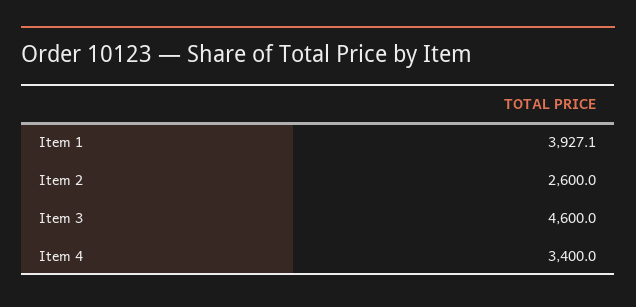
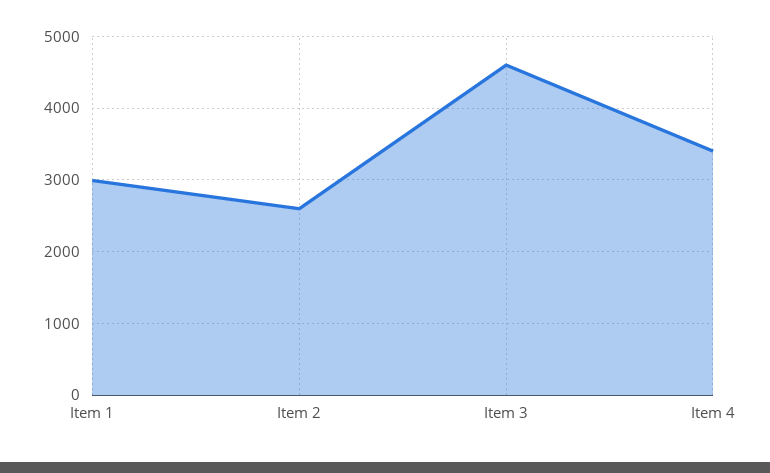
  {
-   "Item 1": 3927.1,
+   "Item 1": 3000,
    "Item 2": 2600,
    "Item 3": 4600,
    "Item 4": 3400
  }

